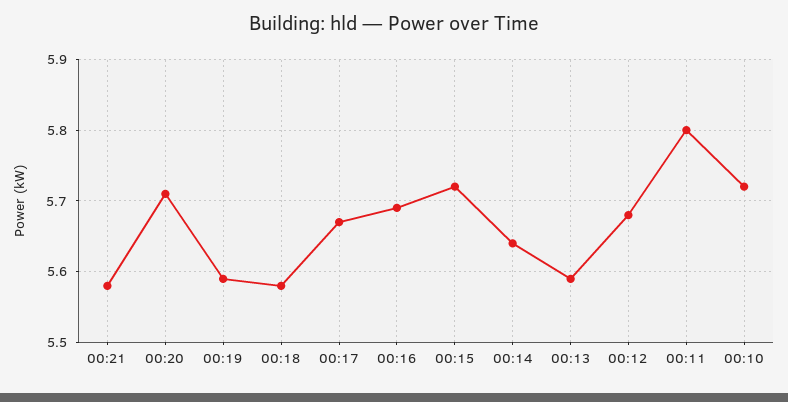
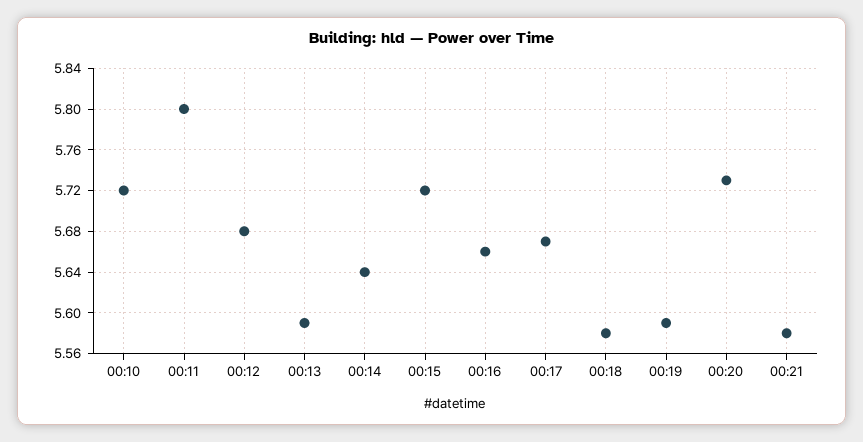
  {
    "00:21": 5.58,
-   "00:20": 5.71,
+   "00:20": 5.73,
    "00:19": 5.59,
    "00:18": 5.58,
    "00:17": 5.67,
-   "00:16": 5.69,
+   "00:16": 5.66,
    "00:15": 5.72,
    "00:14": 5.64,
    "00:13": 5.59,
    "00:12": 5.68,
    "00:11": 5.8,
    "00:10": 5.72
  }

